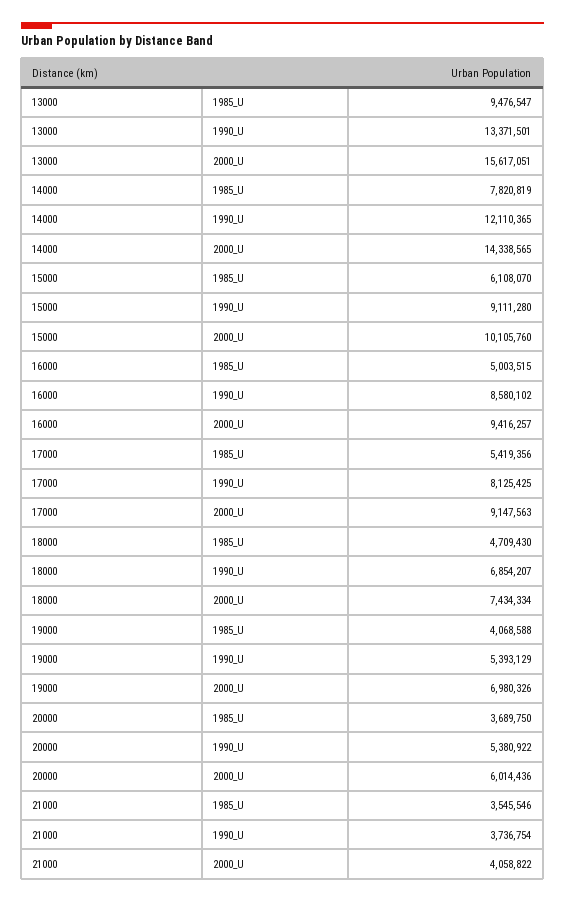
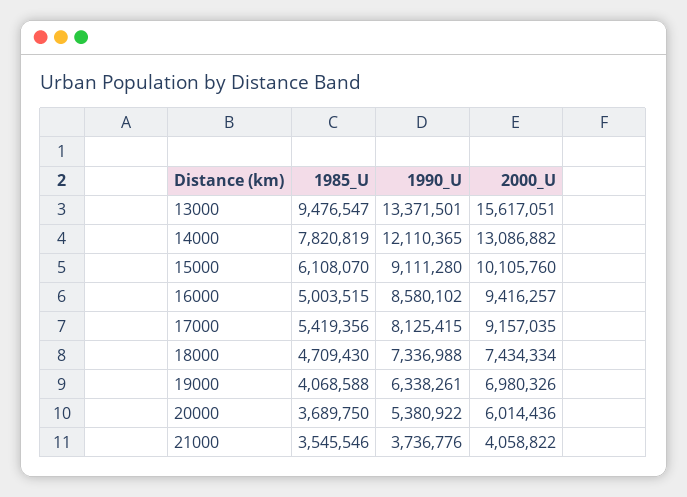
  {
    "13000": {
      "1985_U": 9476547,
      "1990_U": 13371501,
      "2000_U": 15617051
    },
    "14000": {
      "1985_U": 7820819,
      "1990_U": 12110365,
-     "2000_U": 14338565
+     "2000_U": 13086882
    },
    "15000": {
      "1985_U": 6108070,
      "1990_U": 9111280,
      "2000_U": 10105760
    },
    "16000": {
      "1985_U": 5003515,
      "1990_U": 8580102,
      "2000_U": 9416257
    },
    "17000": {
      "1985_U": 5419356,
-     "1990_U": 8125425,
+     "1990_U": 8125415,
-     "2000_U": 9147563
+     "2000_U": 9157035
    },
    "18000": {
      "1985_U": 4709430,
-     "1990_U": 6854207,
+     "1990_U": 7336988,
      "2000_U": 7434334
    },
    "19000": {
      "1985_U": 4068588,
-     "1990_U": 5393129,
+     "1990_U": 6338261,
      "2000_U": 6980326
    },
    "20000": {
      "1985_U": 3689750,
      "1990_U": 5380922,
      "2000_U": 6014436
    },
    "21000": {
      "1985_U": 3545546,
-     "1990_U": 3736754,
+     "1990_U": 3736776,
      "2000_U": 4058822
    }
  }

